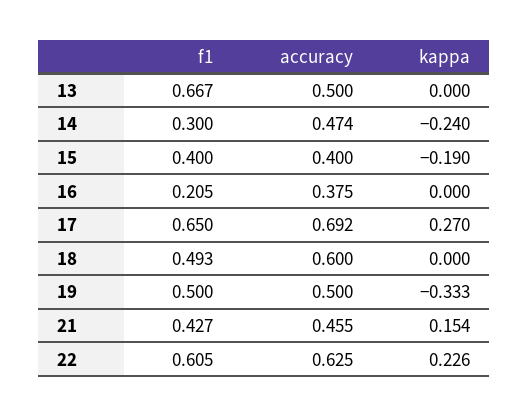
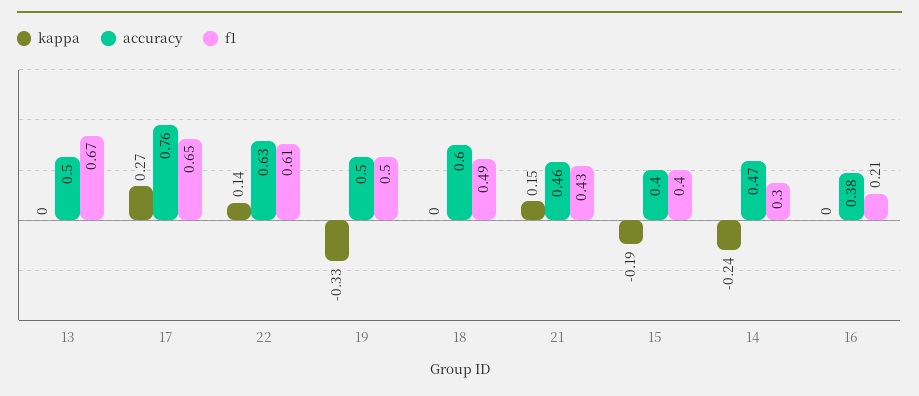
  {
    "f1": {
      "13": 0.667,
      "14": 0.3,
      "15": 0.4,
      "16": 0.205,
      "17": 0.65,
      "18": 0.493,
      "19": 0.5,
      "21": 0.427,
      "22": 0.605
    },
    "accuracy": {
      "13": 0.5,
      "14": 0.474,
      "15": 0.4,
      "16": 0.375,
-     "17": 0.692,
+     "17": 0.76,
      "18": 0.6,
      "19": 0.5,
      "21": 0.455,
      "22": 0.625
    },
    "kappa": {
      "13": 0,
      "14": -0.24,
      "15": -0.19,
      "16": 0,
      "17": 0.27,
      "18": 0,
      "19": -0.333,
      "21": 0.154,
-     "22": 0.226
+     "22": 0.14
    }
  }

